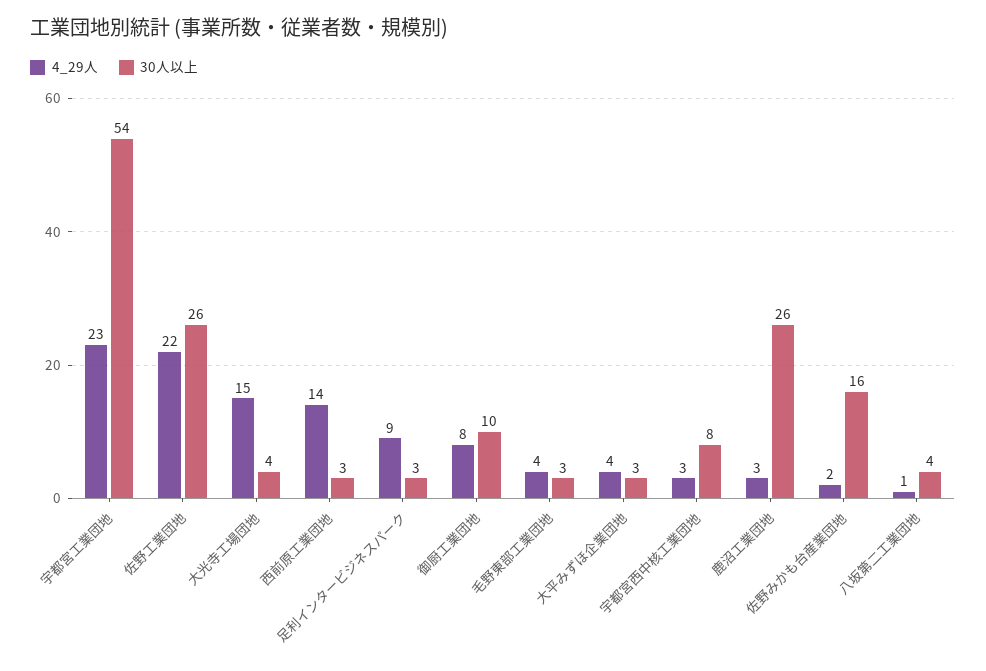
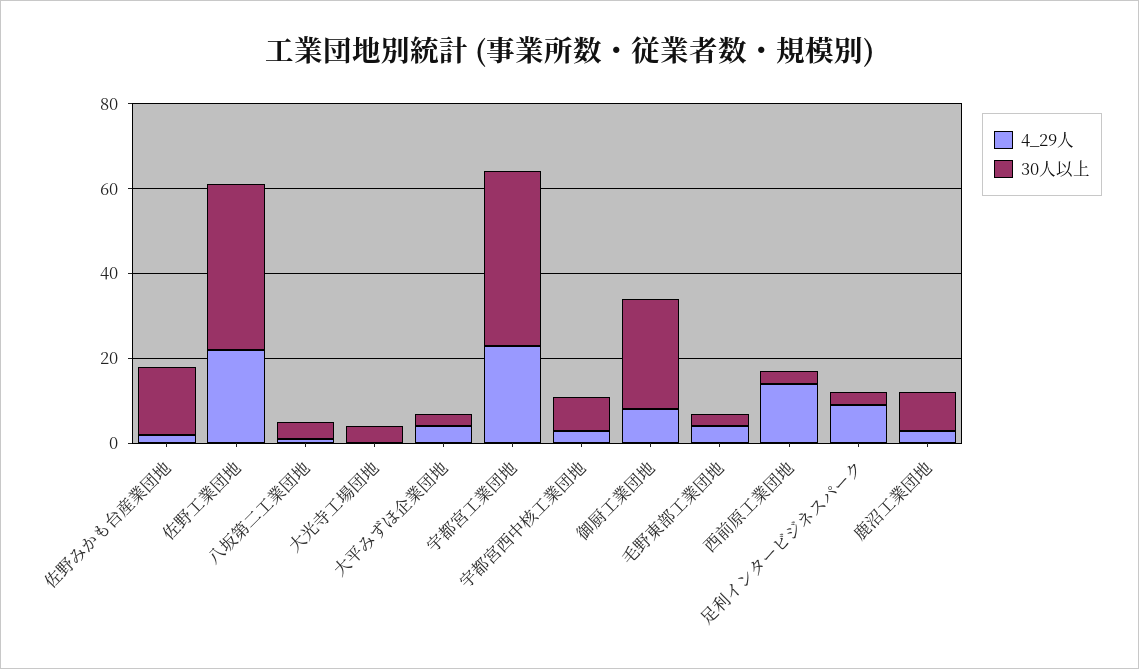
  {
    "4_29人": {
      "宇都宮工業団地": 23,
      "佐野工業団地": 22,
-     "大光寺工場団地": 15,
+     "大光寺工場団地": 0,
      "西前原工業団地": 14,
      "足利インタービジネスパーク": 9,
      "御厨工業団地": 8,
      "毛野東部工業団地": 4,
      "大平みずほ企業団地": 4,
      "宇都宮西中核工業団地": 3,
      "鹿沼工業団地": 3,
      "佐野みかも台産業団地": 2,
      "八坂第二工業団地": 1
    },
    "30人以上": {
-     "宇都宮工業団地": 54,
+     "宇都宮工業団地": 40,
-     "佐野工業団地": 26,
+     "佐野工業団地": 40,
      "大光寺工場団地": 4,
      "西前原工業団地": 3,
      "足利インタービジネスパーク": 3,
-     "御厨工業団地": 10,
+     "御厨工業団地": 25,
      "毛野東部工業団地": 3,
      "大平みずほ企業団地": 3,
      "宇都宮西中核工業団地": 8,
-     "鹿沼工業団地": 26,
+     "鹿沼工業団地": 10,
      "佐野みかも台産業団地": 16,
      "八坂第二工業団地": 4
    }
  }

